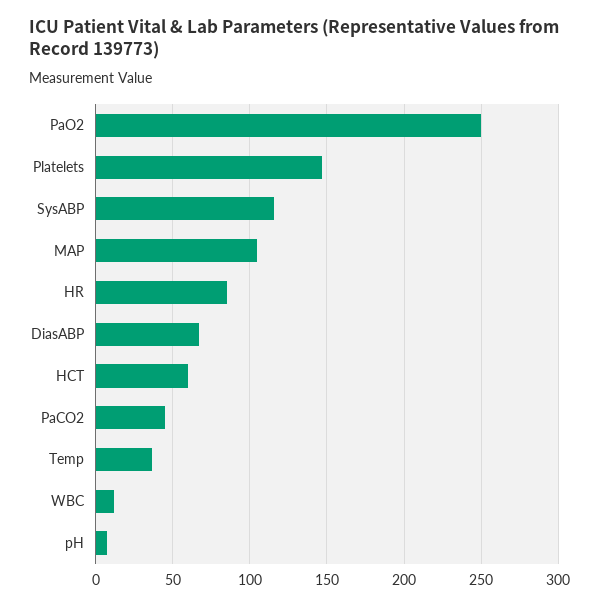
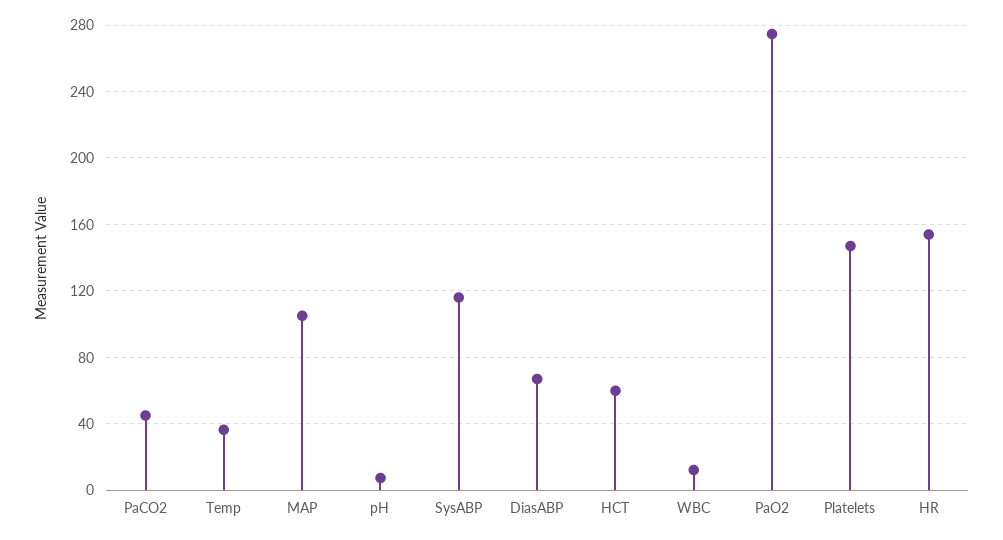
  {
-   "PaO2": 250,
+   "PaO2": 275,
    "Platelets": 145,
    "SysABP": 115,
    "MAP": 105,
-   "HR": 85,
+   "HR": 155,
    "DiasABP": 65,
    "HCT": 60,
    "PaCO2": 45,
    "Temp": 35,
    "WBC": 10,
    "pH": 5
  }

